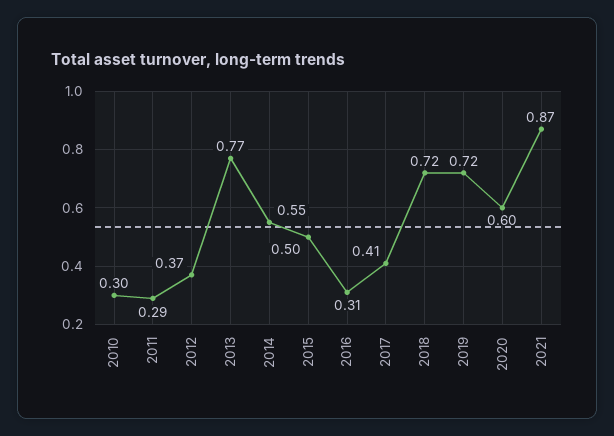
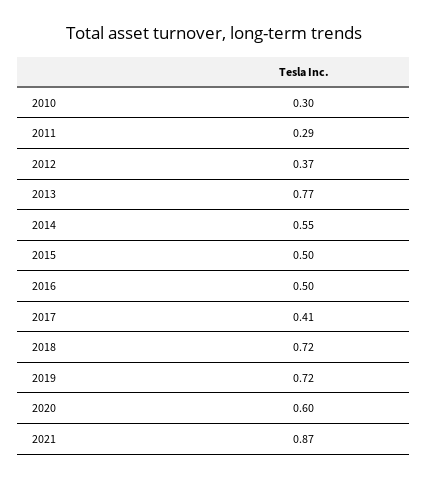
  {
    "2010": 0.3,
    "2011": 0.29,
    "2012": 0.37,
    "2013": 0.77,
    "2014": 0.55,
    "2015": 0.5,
-   "2016": 0.31,
+   "2016": 0.5,
    "2017": 0.41,
    "2018": 0.72,
    "2019": 0.72,
    "2020": 0.6,
    "2021": 0.87
  }

